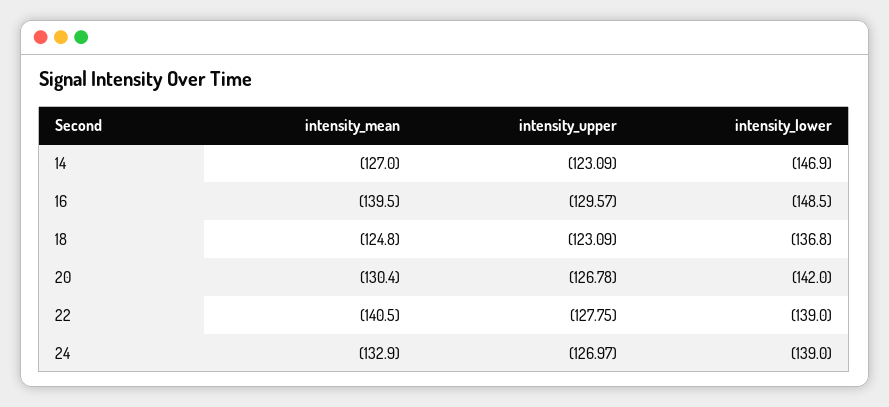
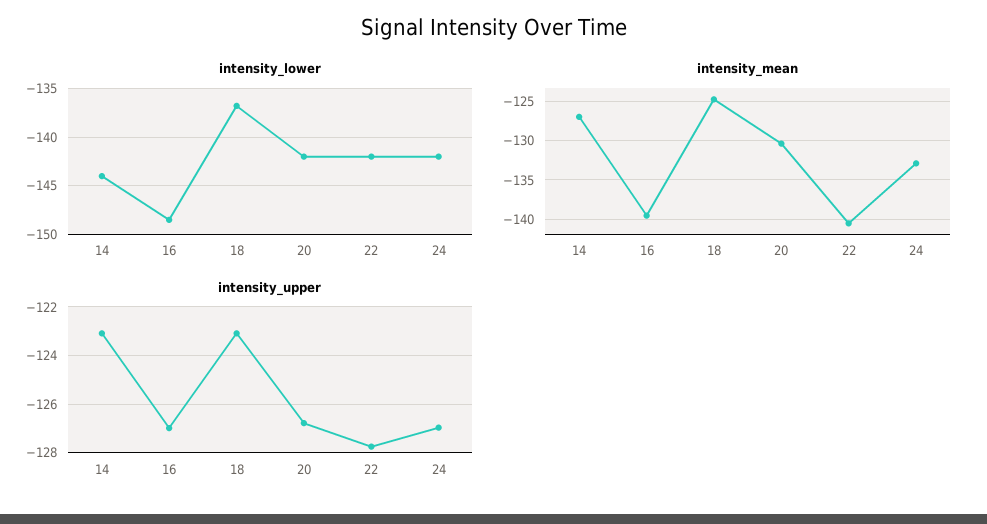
  {
    "intensity_mean": {
      "14": -127,
      "16": -139.5,
      "18": -124.8,
      "20": -130.4,
      "22": -140.5,
      "24": -132.9
    },
    "intensity_upper": {
      "14": -123.09,
-     "16": -129.57,
+     "16": -127,
      "18": -123.09,
      "20": -126.78,
      "22": -127.75,
      "24": -126.97
    },
    "intensity_lower": {
-     "14": -146.9,
+     "14": -144,
      "16": -148.5,
      "18": -136.8,
      "20": -142,
-     "22": -139,
+     "22": -142,
-     "24": -139
+     "24": -142
    }
  }

